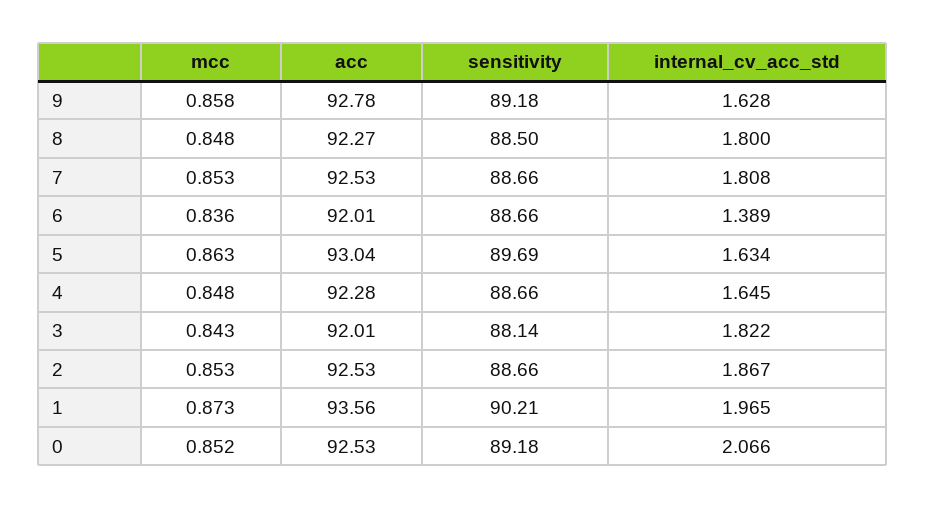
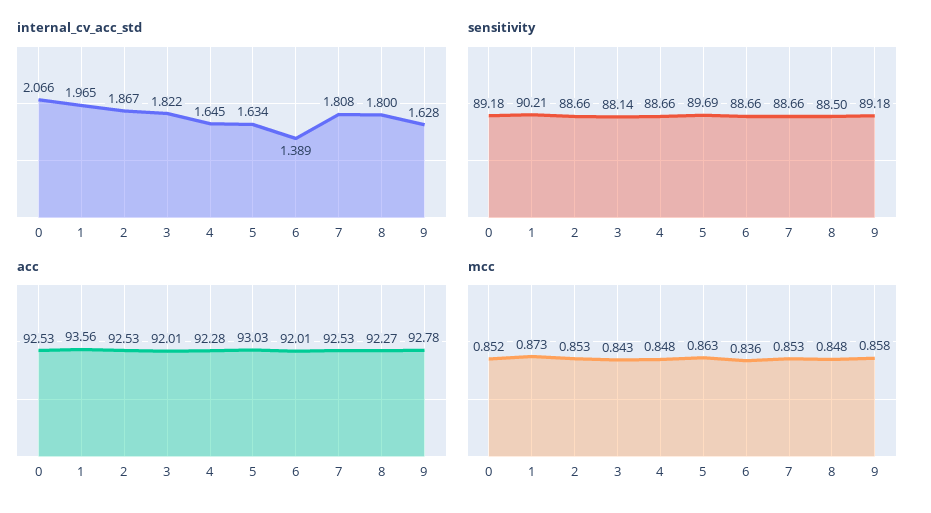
  {
    "mcc": {
      "9": 0.858,
      "8": 0.848,
      "7": 0.853,
      "6": 0.836,
      "5": 0.863,
      "4": 0.848,
      "3": 0.843,
      "2": 0.853,
      "1": 0.873,
      "0": 0.852
    },
    "acc": {
      "9": 92.78,
      "8": 92.27,
      "7": 92.53,
      "6": 92.01,
-     "5": 93.04,
+     "5": 93.03,
      "4": 92.28,
      "3": 92.01,
      "2": 92.53,
      "1": 93.56,
      "0": 92.53
    },
    "sensitivity": {
      "9": 89.18,
      "8": 88.5,
      "7": 88.66,
      "6": 88.66,
      "5": 89.69,
      "4": 88.66,
      "3": 88.14,
      "2": 88.66,
      "1": 90.21,
      "0": 89.18
    },
    "internal_cv_acc_std": {
      "9": 1.628,
      "8": 1.8,
      "7": 1.808,
      "6": 1.389,
      "5": 1.634,
      "4": 1.645,
      "3": 1.822,
      "2": 1.867,
      "1": 1.965,
      "0": 2.066
    }
  }

